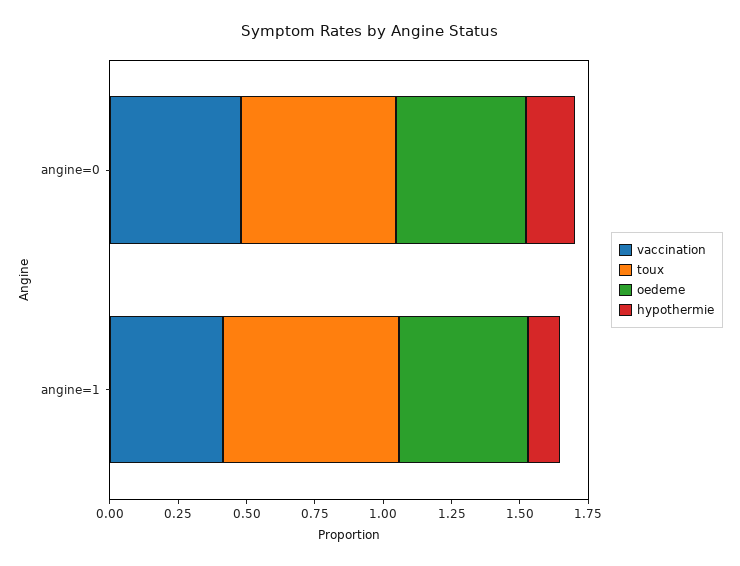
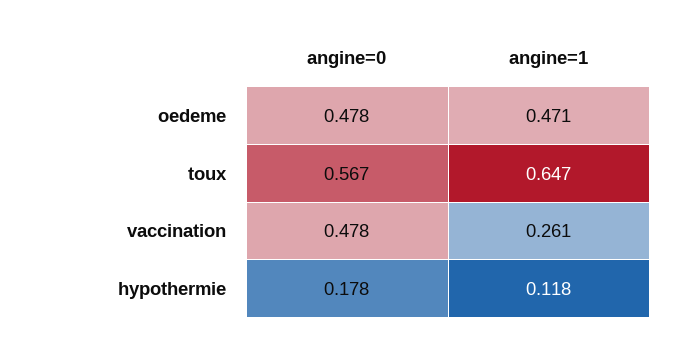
  {
    "vaccination": {
      "angine=0": 0.478,
-     "angine=1": 0.4
+     "angine=1": 0.261
    },
    "toux": {
      "angine=0": 0.567,
      "angine=1": 0.647
    },
    "oedeme": {
      "angine=0": 0.478,
      "angine=1": 0.471
    },
    "hypothermie": {
      "angine=0": 0.178,
      "angine=1": 0.118
    }
  }

